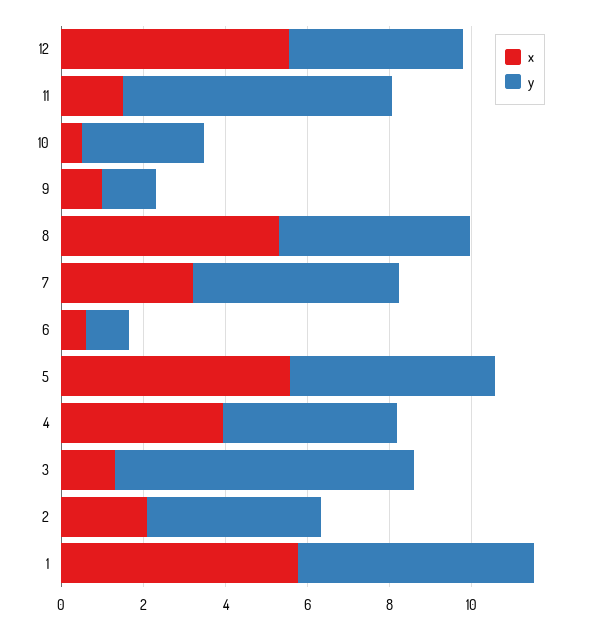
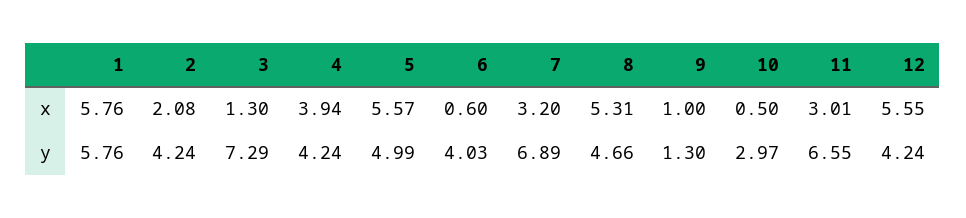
  {
    "x": {
      "12": 5.55,
-     "11": 1.5,
+     "11": 3.01,
      "10": 0.5,
      "9": 1,
      "8": 5.31,
      "7": 3.2,
      "6": 0.6,
      "5": 5.57,
      "4": 3.94,
      "3": 1.3,
      "2": 2.08,
      "1": 5.76
    },
    "y": {
      "12": 4.24,
      "11": 6.55,
      "10": 2.97,
      "9": 1.3,
      "8": 4.66,
-     "7": 5,
+     "7": 6.89,
-     "6": 1,
+     "6": 4.03,
      "5": 4.99,
      "4": 4.24,
      "3": 7.29,
      "2": 4.24,
      "1": 5.76
    }
  }

